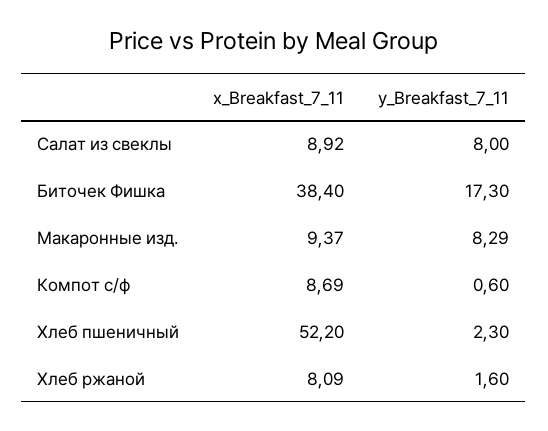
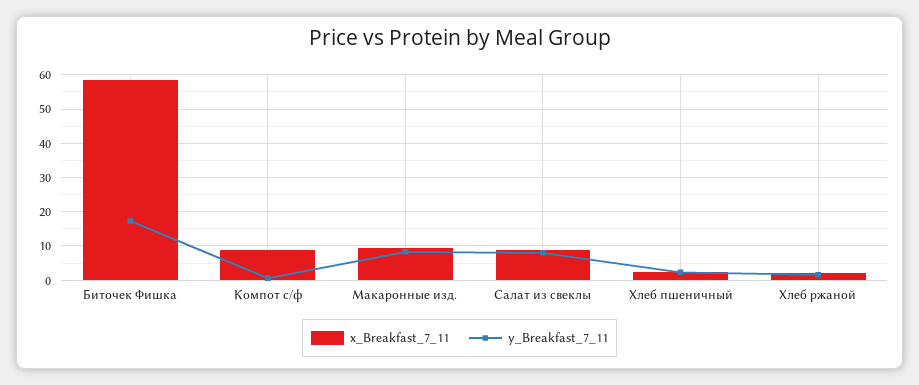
  {
    "x_Breakfast_7_11": {
      "Салат из свеклы": 8.92,
-     "Биточек Фишка": 38.4,
+     "Биточек Фишка": 58,
      "Макаронные изд.": 9.37,
      "Компот с/ф": 8.69,
-     "Хлеб пшеничный": 52.2,
+     "Хлеб пшеничный": 2,
-     "Хлеб ржаной": 8.09
+     "Хлеб ржаной": 2
    },
    "y_Breakfast_7_11": {
      "Салат из свеклы": 8,
      "Биточек Фишка": 17.3,
      "Макаронные изд.": 8.29,
      "Компот с/ф": 0.6,
      "Хлеб пшеничный": 2.3,
      "Хлеб ржаной": 1.6
    }
  }

